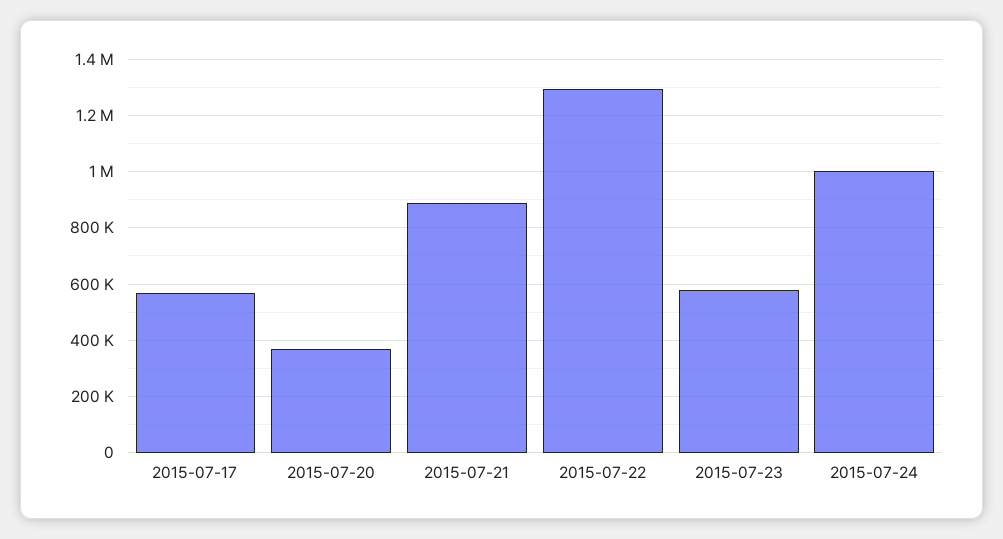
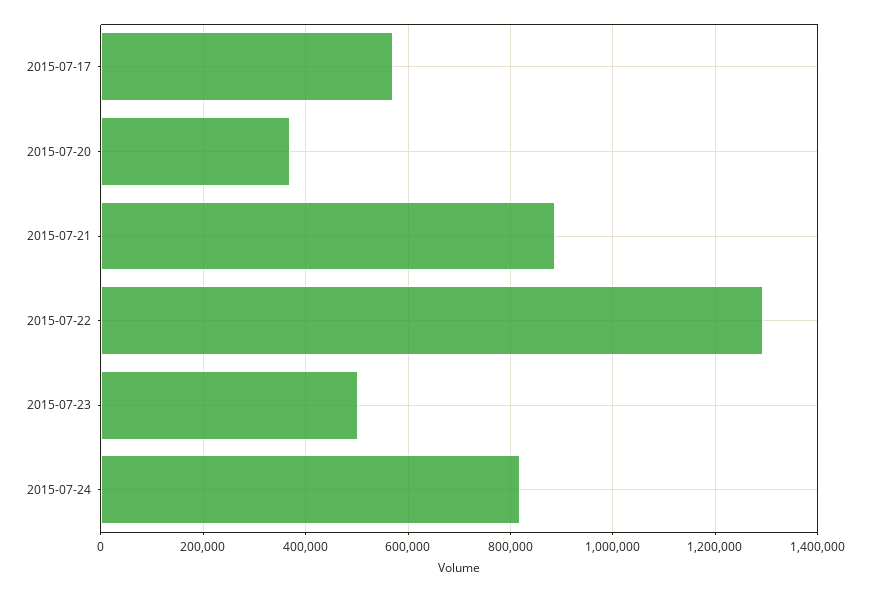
  {
    "2015-07-17": 560000,
    "2015-07-20": 360000,
    "2015-07-21": 880000,
    "2015-07-22": 1300000,
-   "2015-07-23": 575000,
+   "2015-07-23": 500000,
-   "2015-07-24": 1000000
+   "2015-07-24": 820000
  }

